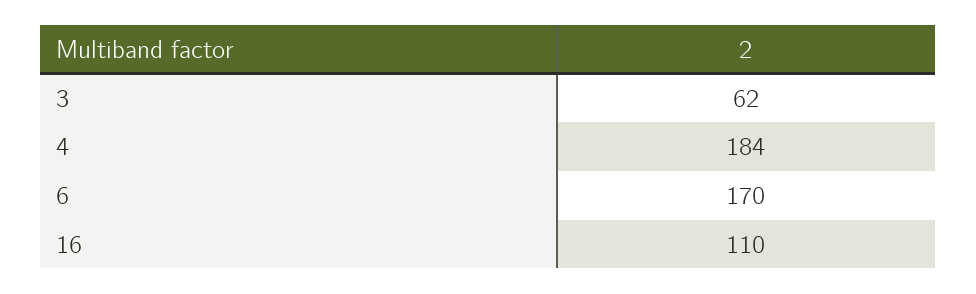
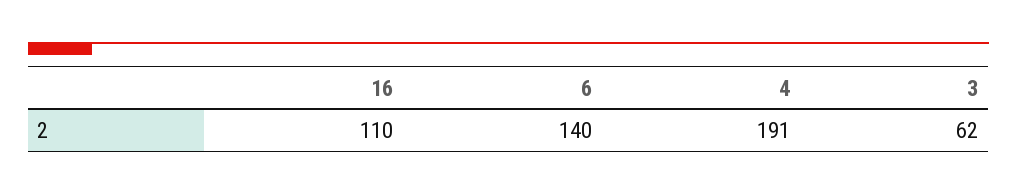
  {
    "3": 62,
-   "4": 184,
+   "4": 191,
-   "6": 170,
+   "6": 140,
    "16": 110
  }

